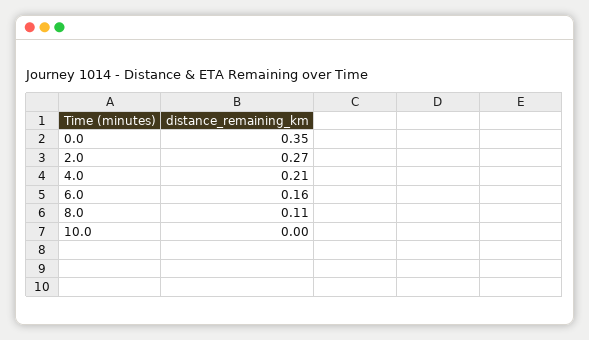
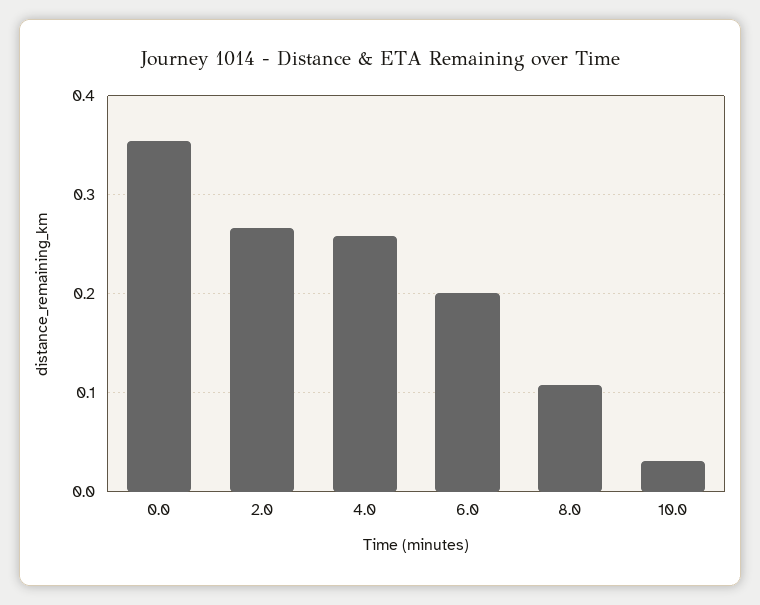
  {
    "0.0": 0.35,
    "2.0": 0.27,
-   "4.0": 0.21,
+   "4.0": 0.26,
-   "6.0": 0.16,
+   "6.0": 0.2,
    "8.0": 0.11,
-   "10.0": 0
+   "10.0": 0.03
  }

